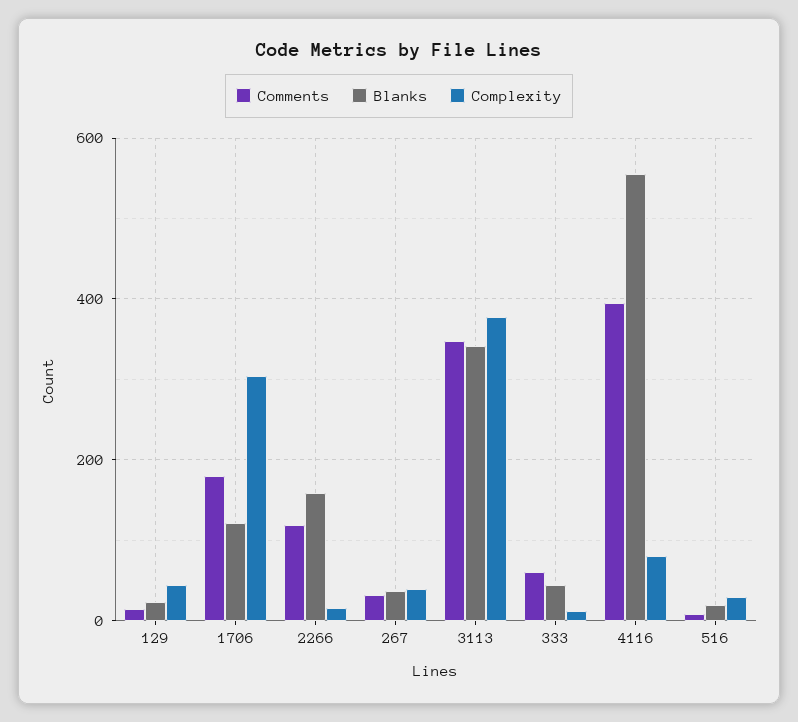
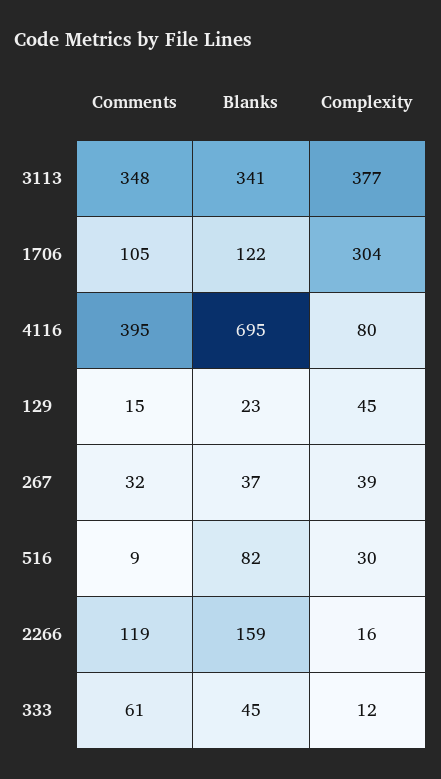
  {
    "Comments": {
      "129": 15,
-     "1706": 180,
+     "1706": 105,
      "2266": 119,
      "267": 32,
      "3113": 348,
      "333": 61,
      "4116": 395,
      "516": 9
    },
    "Blanks": {
      "129": 23,
      "1706": 122,
      "2266": 159,
      "267": 37,
      "3113": 341,
      "333": 45,
-     "4116": 560,
+     "4116": 695,
-     "516": 20
+     "516": 82
    },
    "Complexity": {
      "129": 45,
      "1706": 304,
      "2266": 16,
      "267": 39,
      "3113": 377,
      "333": 12,
      "4116": 80,
      "516": 30
    }
  }

